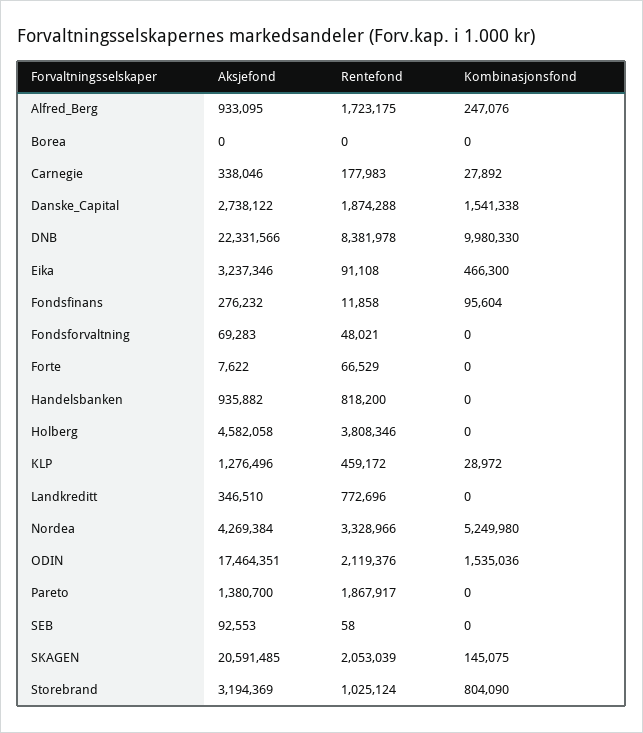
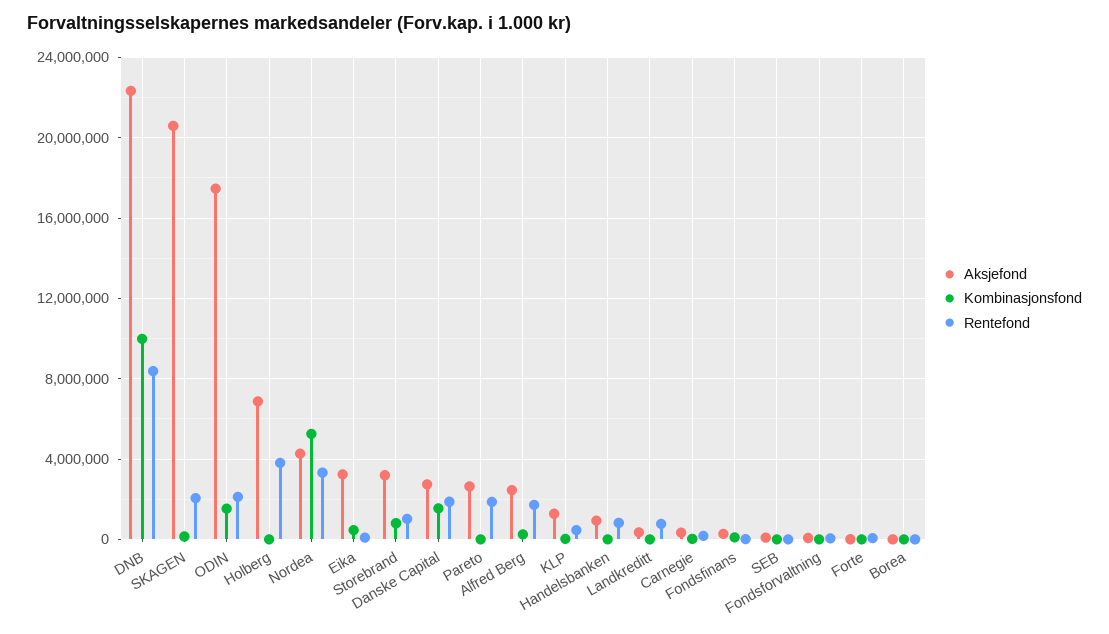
  {
    "Aksjefond": {
-     "Alfred_Berg": 933095,
+     "Alfred_Berg": 2500000,
      "Borea": 0,
      "Carnegie": 338046,
      "Danske_Capital": 2738122,
      "DNB": 22331566,
      "Eika": 3237346,
      "Fondsfinans": 276232,
      "Fondsforvaltning": 69283,
      "Forte": 7622,
      "Handelsbanken": 935882,
-     "Holberg": 4582058,
+     "Holberg": 7000000,
      "KLP": 1276496,
      "Landkreditt": 346510,
      "Nordea": 4269384,
      "ODIN": 17464351,
-     "Pareto": 1380700,
+     "Pareto": 2500000,
      "SEB": 92553,
      "SKAGEN": 20591485,
      "Storebrand": 3194369
    },
    "Rentefond": {
      "Alfred_Berg": 1723175,
      "Borea": 0,
      "Carnegie": 177983,
      "Danske_Capital": 1874288,
      "DNB": 8381978,
      "Eika": 91108,
      "Fondsfinans": 11858,
      "Fondsforvaltning": 48021,
      "Forte": 66529,
      "Handelsbanken": 818200,
      "Holberg": 3808346,
      "KLP": 459172,
      "Landkreditt": 772696,
      "Nordea": 3328966,
      "ODIN": 2119376,
      "Pareto": 1867917,
      "SEB": 58,
      "SKAGEN": 2053039,
      "Storebrand": 1025124
    },
    "Kombinasjonsfond": {
      "Alfred_Berg": 247076,
      "Borea": 0,
      "Carnegie": 27892,
      "Danske_Capital": 1541338,
      "DNB": 9980330,
      "Eika": 466300,
      "Fondsfinans": 95604,
      "Fondsforvaltning": 0,
      "Forte": 0,
      "Handelsbanken": 0,
      "Holberg": 0,
      "KLP": 28972,
      "Landkreditt": 0,
      "Nordea": 5249980,
      "ODIN": 1535036,
      "Pareto": 0,
      "SEB": 0,
      "SKAGEN": 145075,
      "Storebrand": 804090
    }
  }

